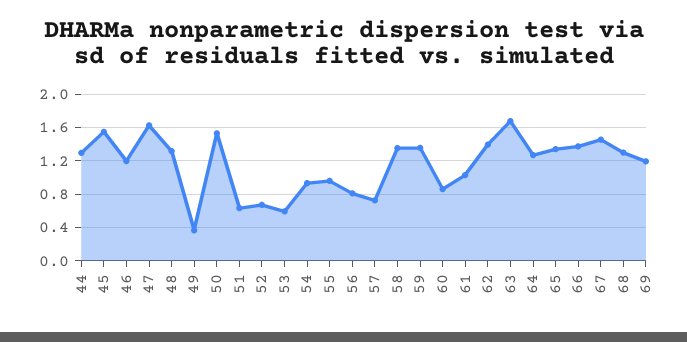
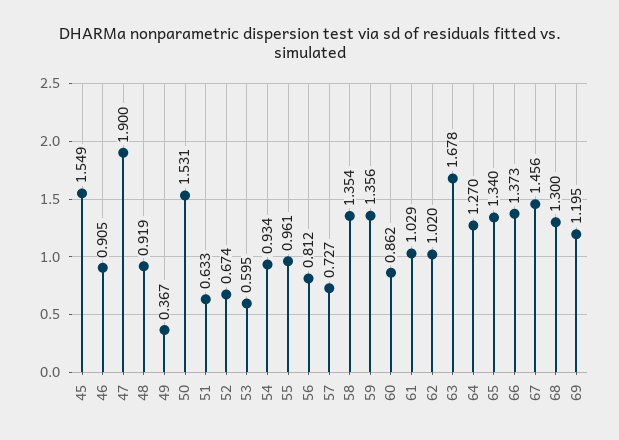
  {
-   "44": 1.3,
    "45": 1.549,
-   "46": 1.2,
+   "46": 0.905,
-   "47": 1.6,
+   "47": 1.9,
-   "48": 1.3,
+   "48": 0.919,
    "49": 0.367,
    "50": 1.531,
    "51": 0.633,
    "52": 0.674,
    "53": 0.595,
    "54": 0.934,
    "55": 0.961,
    "56": 0.812,
    "57": 0.727,
    "58": 1.354,
    "59": 1.356,
    "60": 0.862,
    "61": 1.029,
-   "62": 1.4,
+   "62": 1.02,
    "63": 1.678,
    "64": 1.27,
    "65": 1.34,
    "66": 1.373,
    "67": 1.456,
    "68": 1.3,
    "69": 1.195
  }

